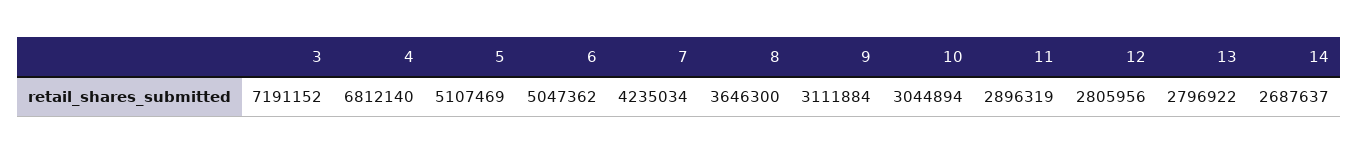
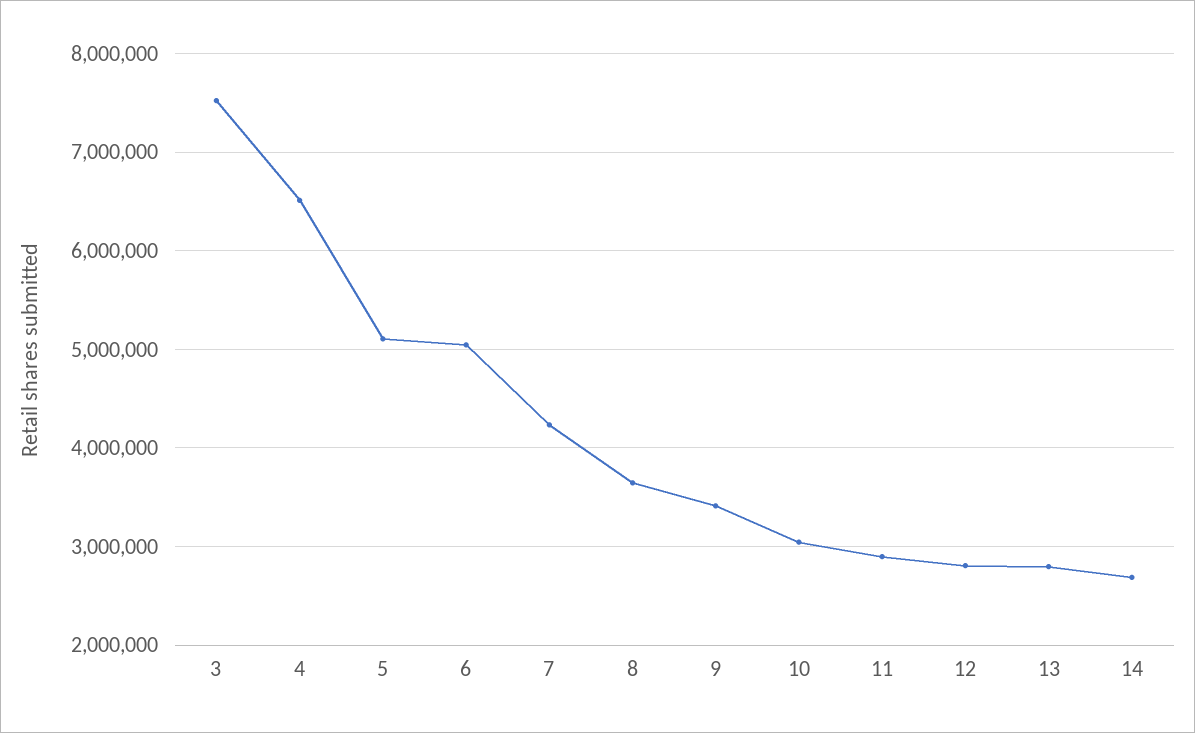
  {
-   "3": 7191152,
+   "3": 7500000,
-   "4": 6812140,
+   "4": 6500000,
    "5": 5107469,
    "6": 5047362,
    "7": 4235034,
    "8": 3646300,
-   "9": 3111884,
+   "9": 3400000,
    "10": 3044894,
    "11": 2896319,
    "12": 2805956,
    "13": 2796922,
    "14": 2687637
  }

